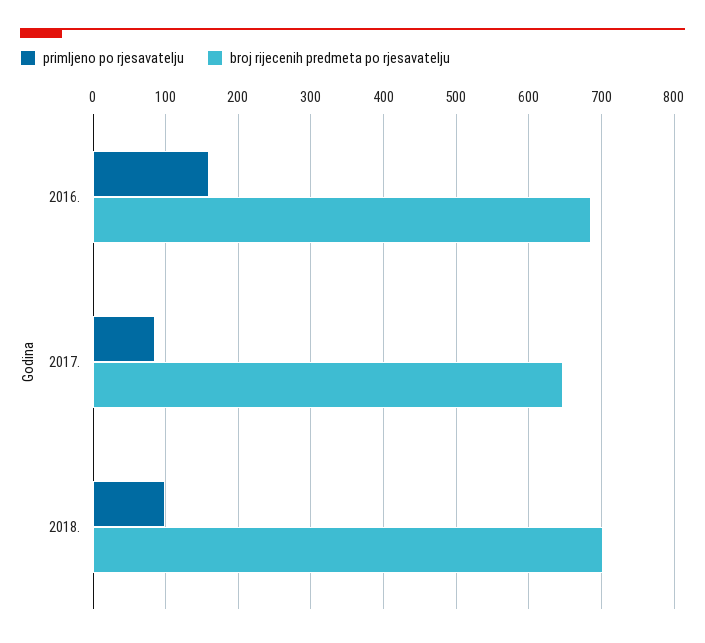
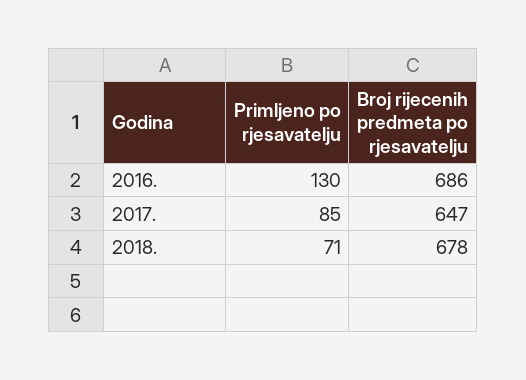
  {
    "primljeno po rjesavatelju": {
-     "2016.": 160,
+     "2016.": 130,
      "2017.": 85,
-     "2018.": 100
+     "2018.": 71
    },
    "broj rijесenih predmeta po rjesavatelju": {
      "2016.": 686,
      "2017.": 647,
-     "2018.": 700
+     "2018.": 678
    }
  }

